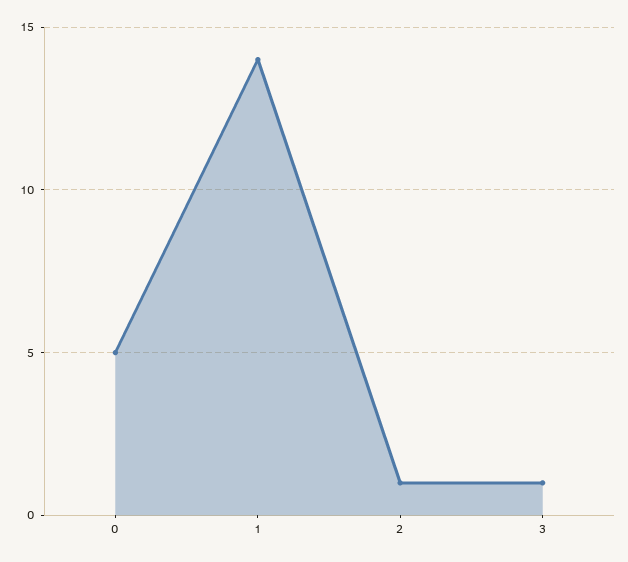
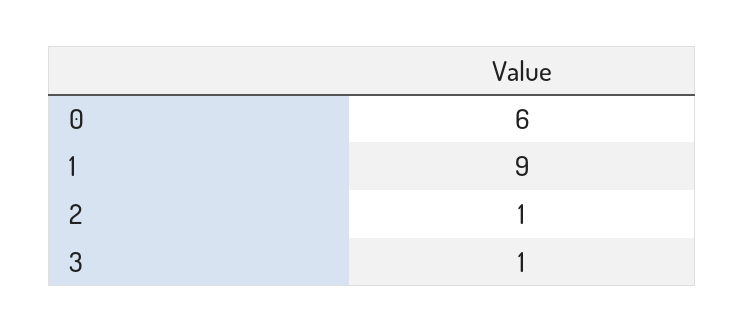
  {
-   "0": 5,
+   "0": 6,
-   "1": 14,
+   "1": 9,
    "2": 1,
    "3": 1
  }

